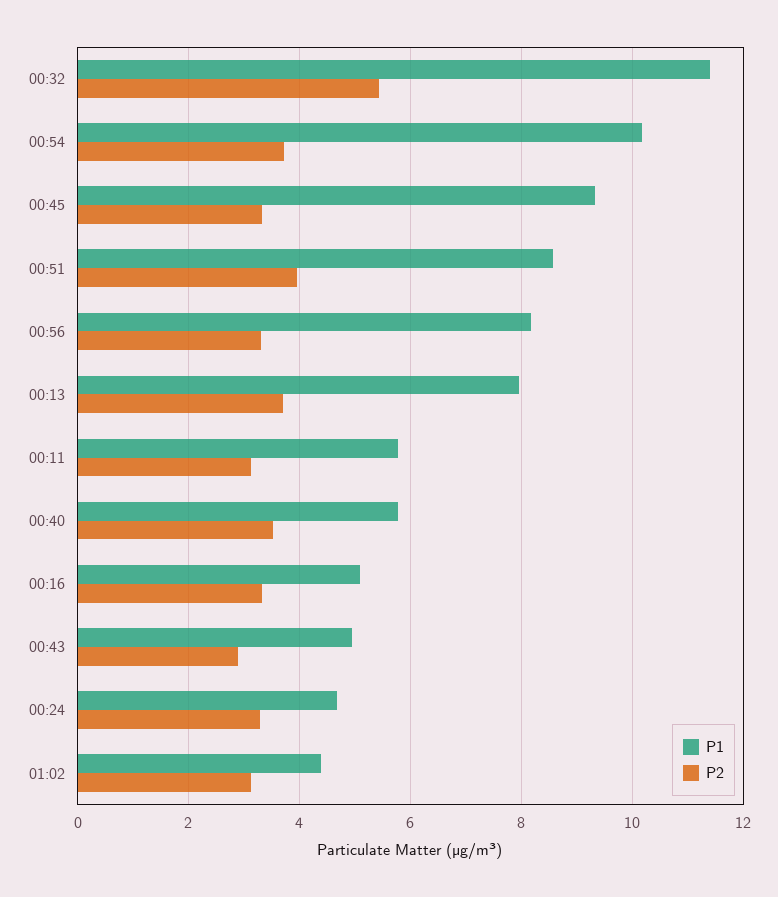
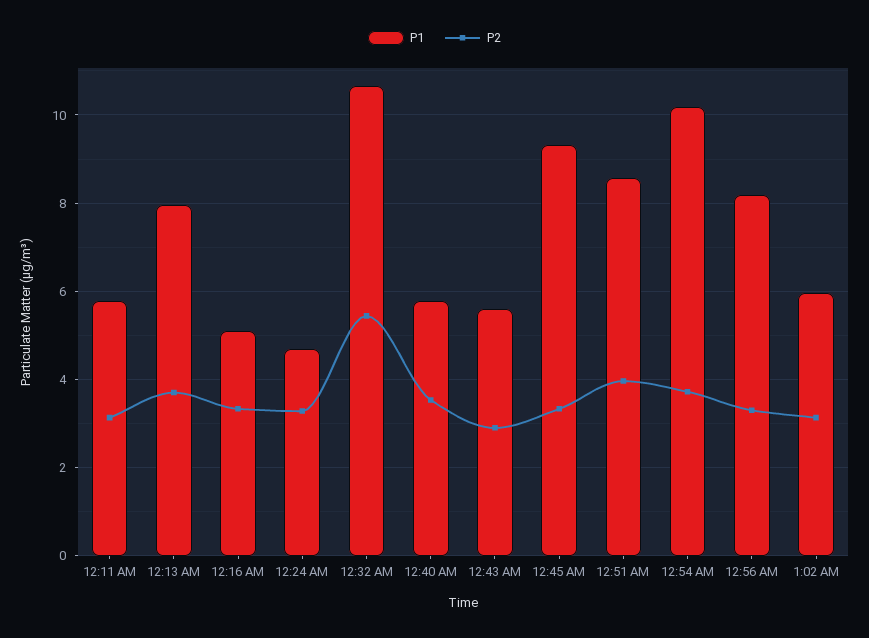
  {
    "P1": {
-     "00:32": 11.4,
+     "00:32": 10.6,
      "00:54": 10.2,
      "00:45": 9.4,
      "00:51": 8.6,
      "00:56": 8.2,
      "00:13": 8,
      "00:11": 5.8,
      "00:40": 5.8,
      "00:16": 5.2,
-     "00:43": 5,
+     "00:43": 5.6,
      "00:24": 4.6,
-     "01:02": 4.4
+     "01:02": 6
    },
    "P2": {
      "00:32": 5.4,
      "00:54": 3.8,
      "00:45": 3.4,
      "00:51": 4,
      "00:56": 3.4,
      "00:13": 3.8,
      "00:11": 3.2,
      "00:40": 3.6,
      "00:16": 3.4,
      "00:43": 3,
      "00:24": 3.2,
      "01:02": 3.2
    }
  }

